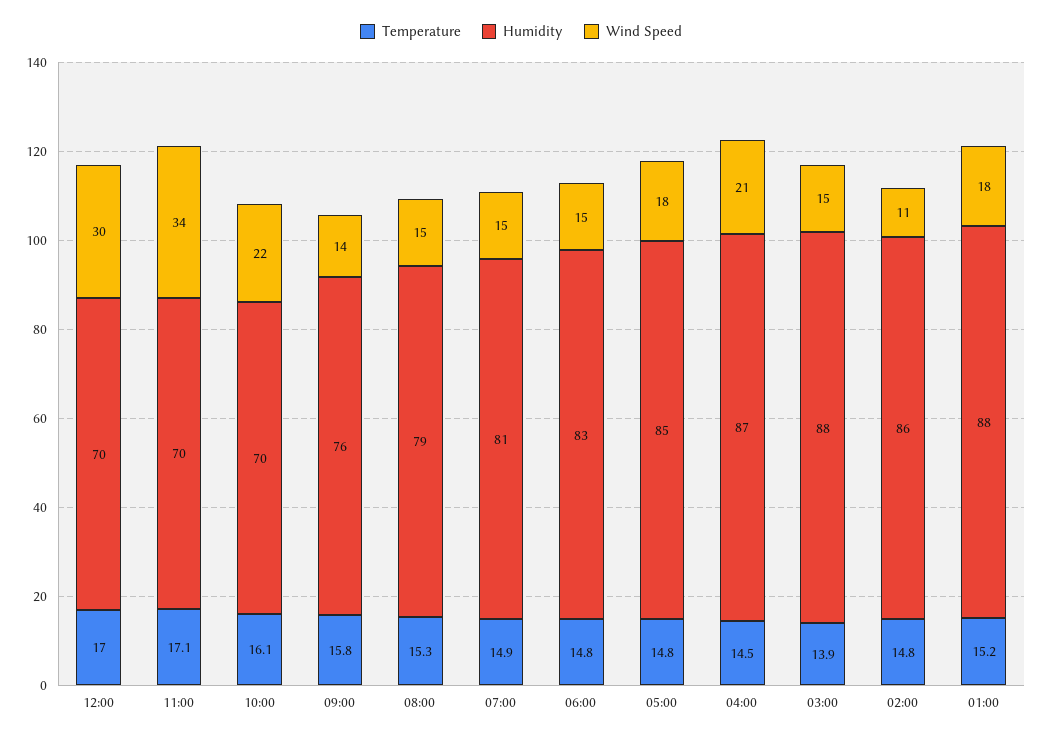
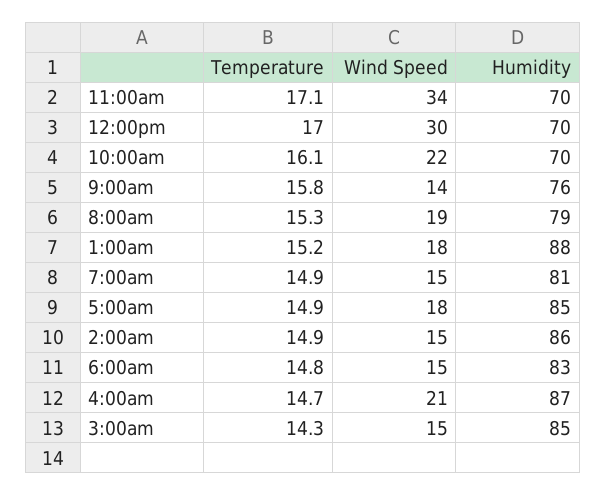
  {
    "Temperature": {
      "12:00": 17,
      "11:00": 17.1,
      "10:00": 16.1,
      "09:00": 15.8,
      "08:00": 15.3,
      "07:00": 14.9,
      "06:00": 14.8,
-     "05:00": 14.8,
+     "05:00": 14.9,
-     "04:00": 14.5,
+     "04:00": 14.7,
-     "03:00": 13.9,
+     "03:00": 14.3,
-     "02:00": 14.8,
+     "02:00": 14.9,
      "01:00": 15.2
    },
    "Humidity": {
      "12:00": 70,
      "11:00": 70,
      "10:00": 70,
      "09:00": 76,
      "08:00": 79,
      "07:00": 81,
      "06:00": 83,
      "05:00": 85,
      "04:00": 87,
-     "03:00": 88,
+     "03:00": 85,
      "02:00": 86,
      "01:00": 88
    },
    "Wind Speed": {
      "12:00": 30,
      "11:00": 34,
      "10:00": 22,
      "09:00": 14,
-     "08:00": 15,
+     "08:00": 19,
      "07:00": 15,
      "06:00": 15,
      "05:00": 18,
      "04:00": 21,
      "03:00": 15,
-     "02:00": 11,
+     "02:00": 15,
      "01:00": 18
    }
  }

